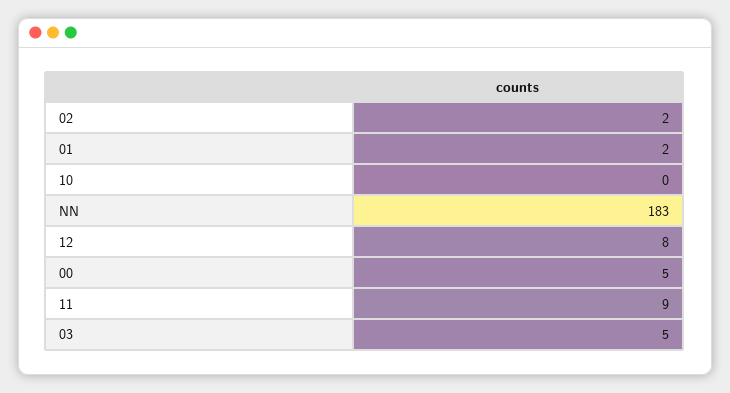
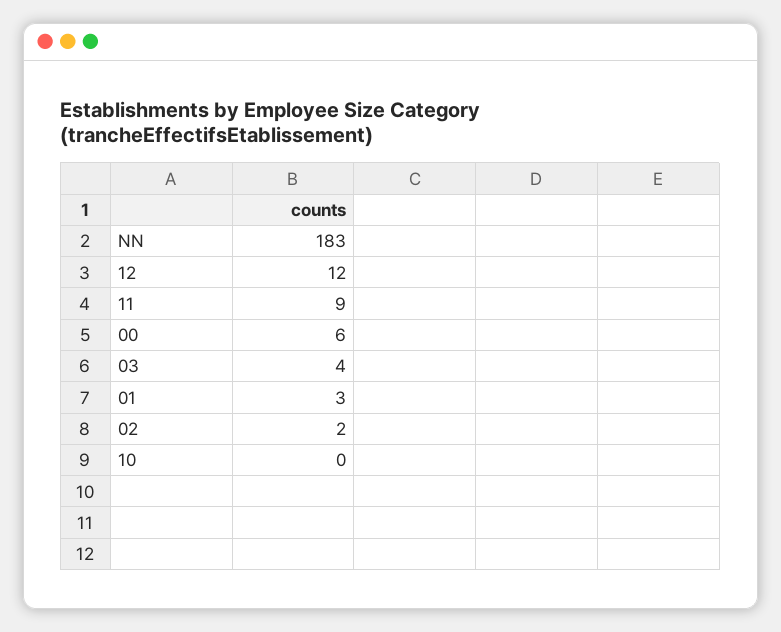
  {
    "02": 2,
-   "01": 2,
+   "01": 3,
    "10": 0,
    "NN": 183,
-   "12": 8,
+   "12": 12,
-   "00": 5,
+   "00": 6,
    "11": 9,
-   "03": 5
+   "03": 4
  }

